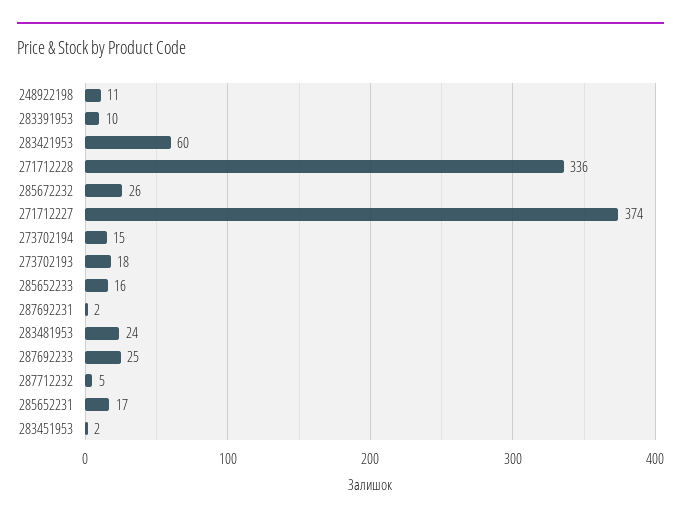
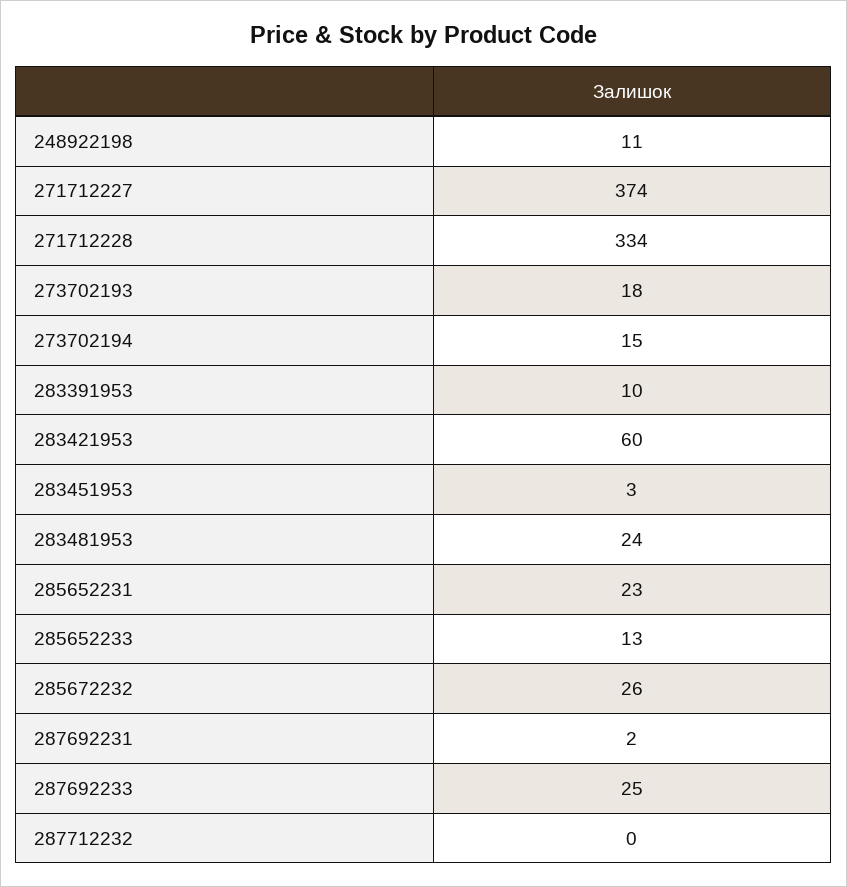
  {
    "248922198": 11,
    "283391953": 10,
    "283421953": 60,
-   "271712228": 336,
+   "271712228": 334,
    "285672232": 26,
    "271712227": 374,
    "273702194": 15,
    "273702193": 18,
-   "285652233": 16,
+   "285652233": 13,
    "287692231": 2,
    "283481953": 24,
    "287692233": 25,
-   "287712232": 5,
+   "287712232": 0,
-   "285652231": 17,
+   "285652231": 23,
-   "283451953": 2
+   "283451953": 3
  }

